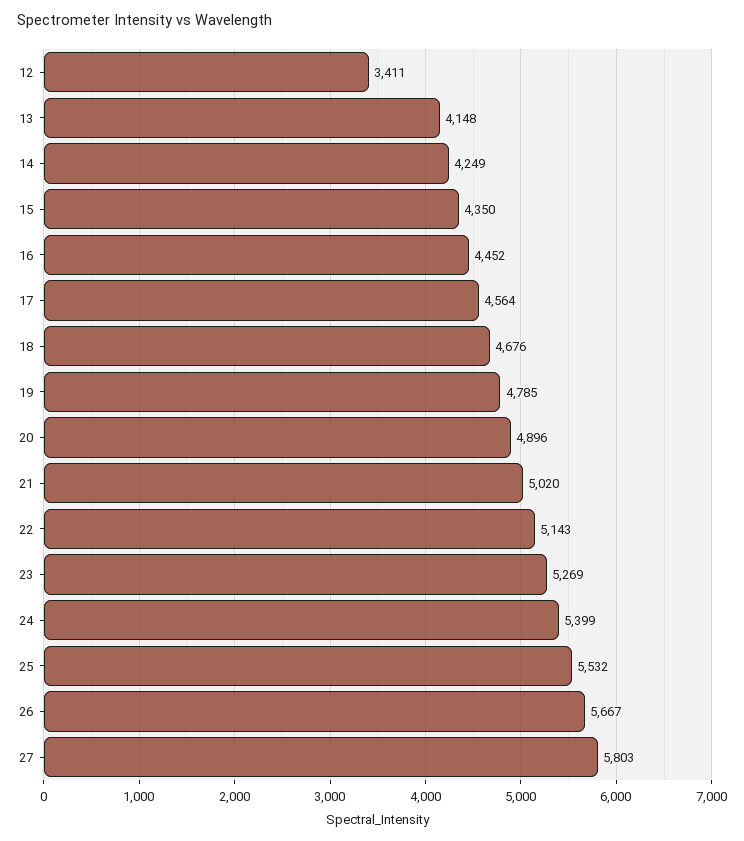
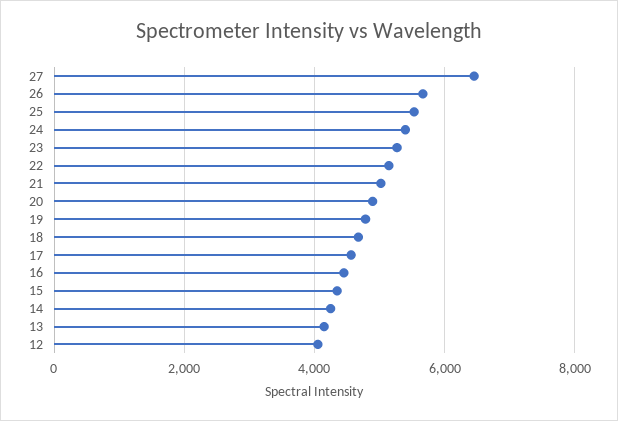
  {
-   "12": 3411,
+   "12": 4000,
    "13": 4148,
    "14": 4249,
    "15": 4350,
    "16": 4452,
    "17": 4564,
    "18": 4676,
    "19": 4785,
    "20": 4896,
    "21": 5020,
    "22": 5143,
    "23": 5269,
    "24": 5399,
    "25": 5532,
    "26": 5667,
-   "27": 5803
+   "27": 6400
  }

